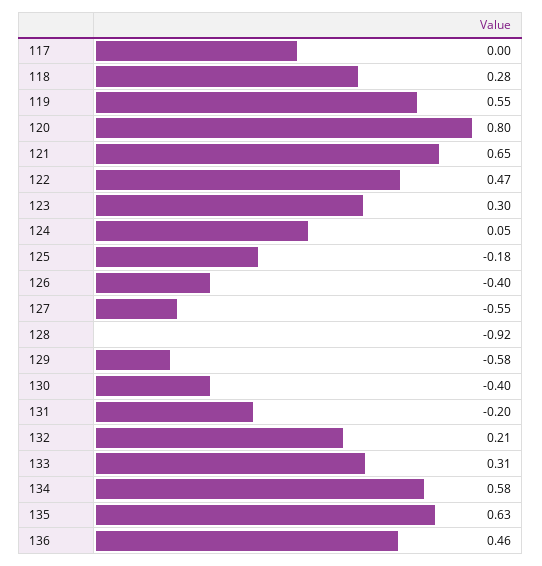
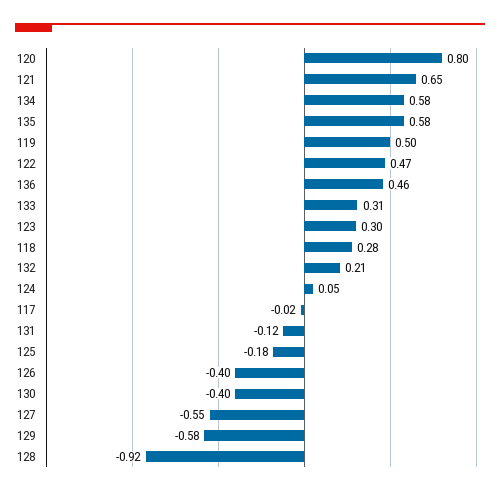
  {
-   "117": 0,
+   "117": -0.02,
    "118": 0.28,
-   "119": 0.55,
+   "119": 0.5,
    "120": 0.8,
    "121": 0.65,
    "122": 0.47,
    "123": 0.3,
    "124": 0.05,
    "125": -0.18,
    "126": -0.4,
    "127": -0.55,
    "128": -0.92,
    "129": -0.58,
    "130": -0.4,
-   "131": -0.2,
+   "131": -0.12,
    "132": 0.21,
    "133": 0.31,
    "134": 0.58,
-   "135": 0.63,
+   "135": 0.58,
    "136": 0.46
  }

